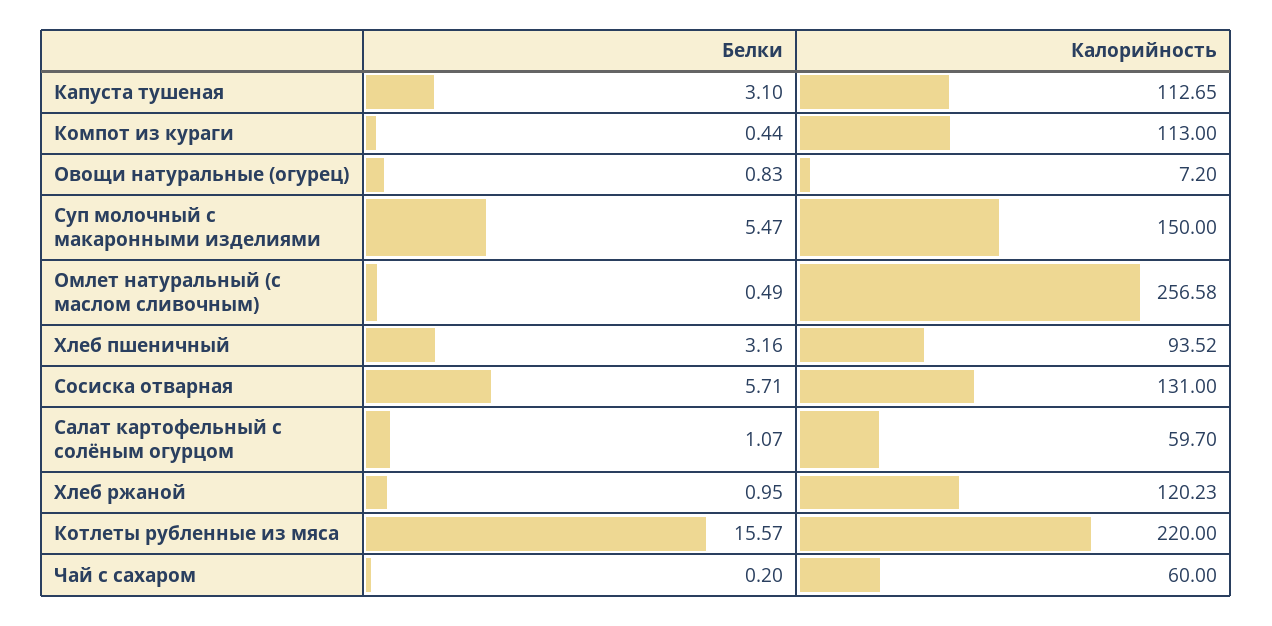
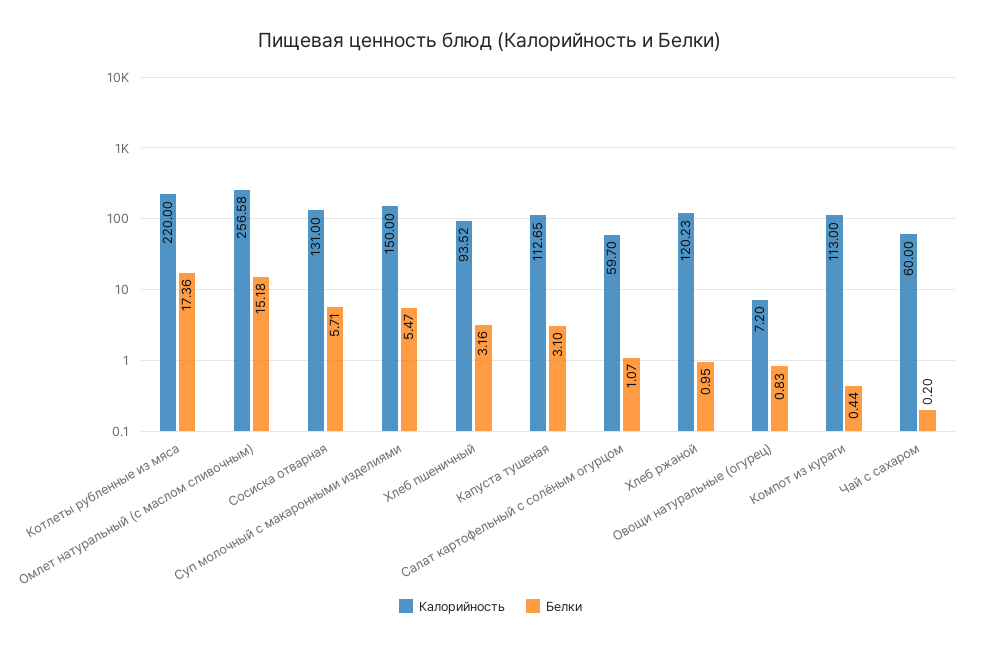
  {
    "Белки": {
      "Капуста тушеная": 3.1,
      "Компот из кураги": 0.44,
      "Овощи натуральные (огурец)": 0.83,
      "Суп молочный с макаронными изделиями": 5.47,
-     "Омлет натуральный (с маслом сливочным)": 0.49,
+     "Омлет натуральный (с маслом сливочным)": 15.18,
      "Хлеб пшеничный": 3.16,
      "Сосиска отварная": 5.71,
      "Салат картофельный с солёным огурцом": 1.07,
      "Хлеб ржаной": 0.95,
-     "Котлеты рубленные из мяса": 15.57,
+     "Котлеты рубленные из мяса": 17.36,
      "Чай с сахаром": 0.2
    },
    "Калорийность": {
      "Капуста тушеная": 112.65,
      "Компот из кураги": 113,
      "Овощи натуральные (огурец)": 7.2,
      "Суп молочный с макаронными изделиями": 150,
      "Омлет натуральный (с маслом сливочным)": 256.58,
      "Хлеб пшеничный": 93.52,
      "Сосиска отварная": 131,
      "Салат картофельный с солёным огурцом": 59.7,
      "Хлеб ржаной": 120.23,
      "Котлеты рубленные из мяса": 220,
      "Чай с сахаром": 60
    }
  }

